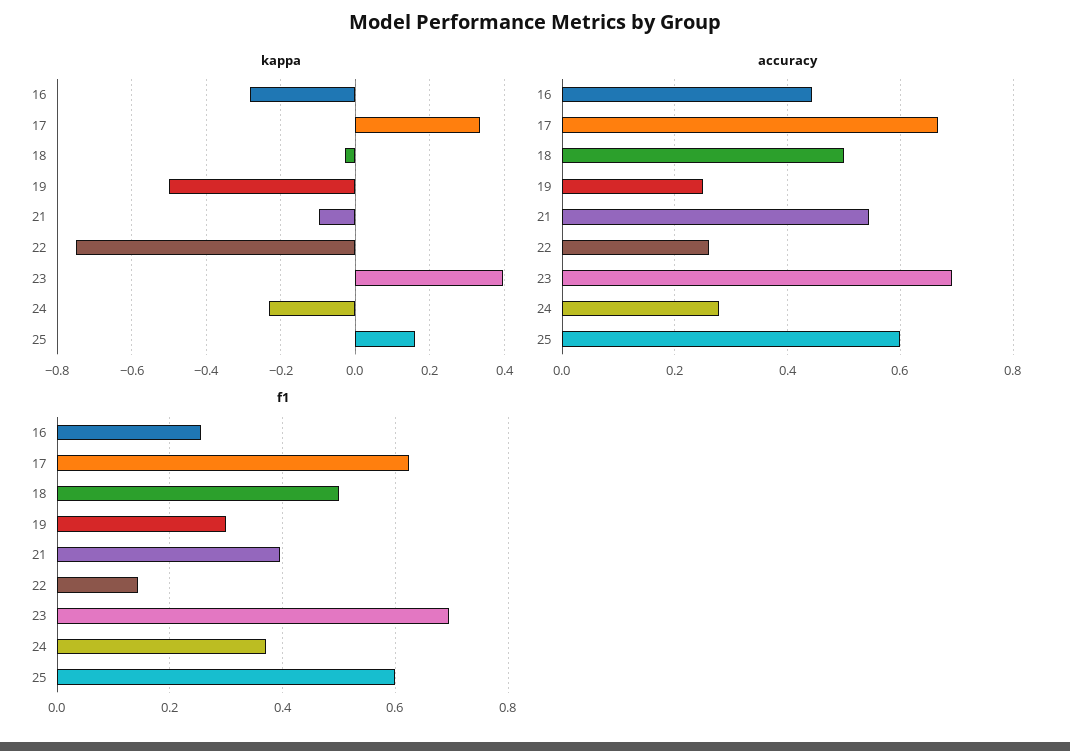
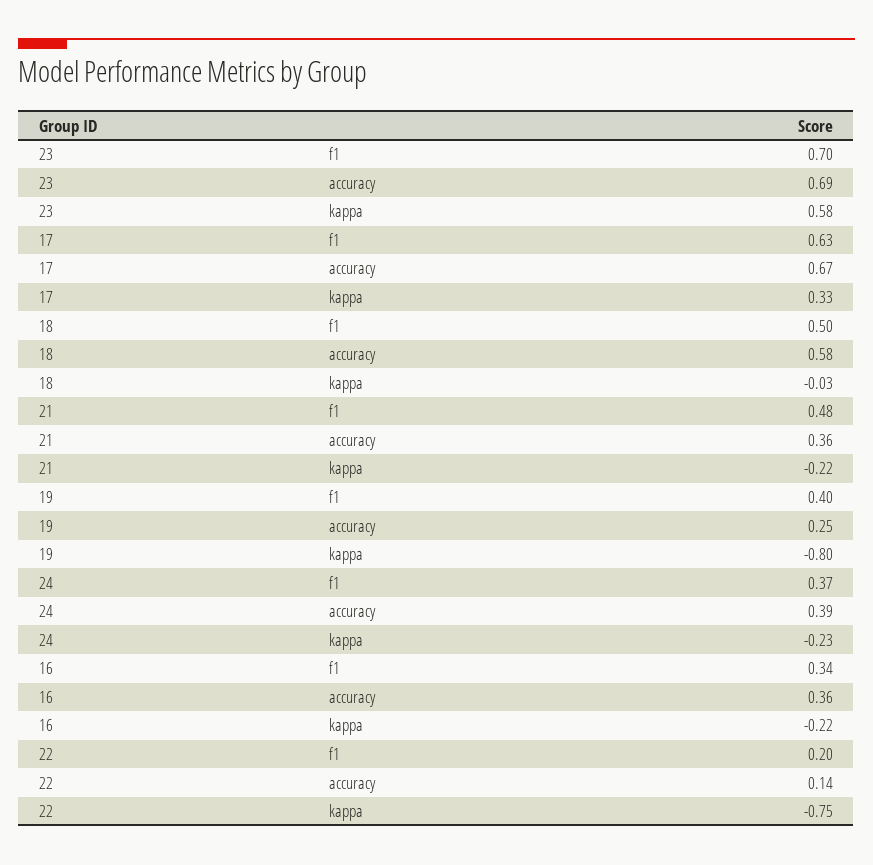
  {
    "kappa": {
-     "16": -0.28,
+     "16": -0.22,
      "17": 0.33,
      "18": -0.03,
-     "19": -0.5,
+     "19": -0.8,
-     "21": -0.1,
+     "21": -0.22,
      "22": -0.75,
-     "23": 0.4,
+     "23": 0.58,
-     "24": -0.23,
+     "24": -0.23
-     "25": 0.16
    },
    "accuracy": {
-     "16": 0.44,
+     "16": 0.36,
      "17": 0.67,
-     "18": 0.5,
+     "18": 0.58,
      "19": 0.25,
-     "21": 0.54,
+     "21": 0.36,
-     "22": 0.26,
+     "22": 0.14,
      "23": 0.69,
-     "24": 0.28,
+     "24": 0.39
-     "25": 0.6
    },
    "f1": {
-     "16": 0.26,
+     "16": 0.34,
      "17": 0.63,
      "18": 0.5,
-     "19": 0.3,
+     "19": 0.4,
-     "21": 0.4,
+     "21": 0.48,
-     "22": 0.14,
+     "22": 0.2,
      "23": 0.7,
-     "24": 0.37,
+     "24": 0.37
-     "25": 0.6
    }
  }

